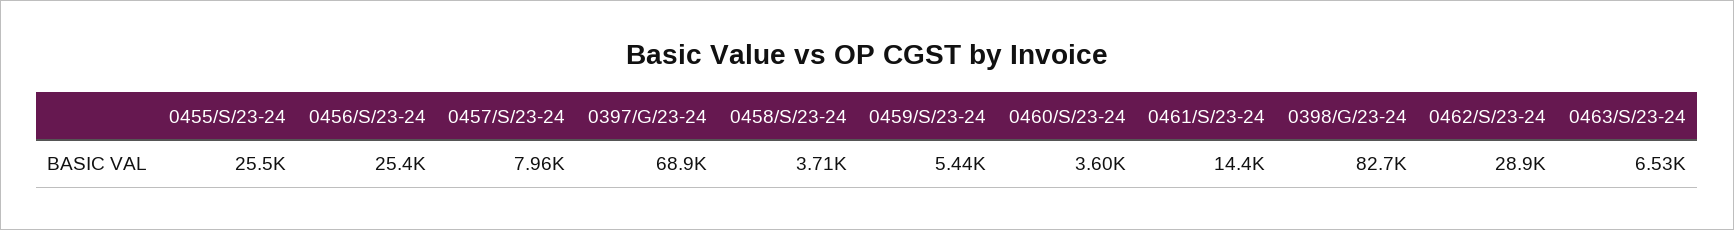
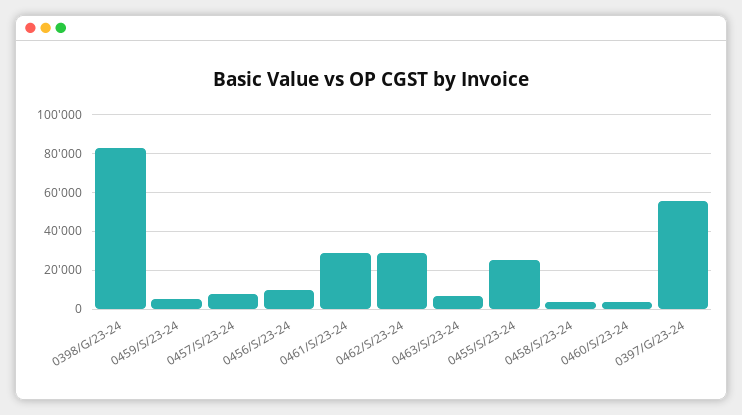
  {
    "0455/S/23-24": 25500,
-   "0456/S/23-24": 25400,
+   "0456/S/23-24": 10000,
    "0457/S/23-24": 7960,
-   "0397/G/23-24": 68900,
+   "0397/G/23-24": 55000,
    "0458/S/23-24": 3710,
    "0459/S/23-24": 5440,
    "0460/S/23-24": 3600,
-   "0461/S/23-24": 14400,
+   "0461/S/23-24": 30000,
    "0398/G/23-24": 82700,
    "0462/S/23-24": 28900,
    "0463/S/23-24": 6530
  }

